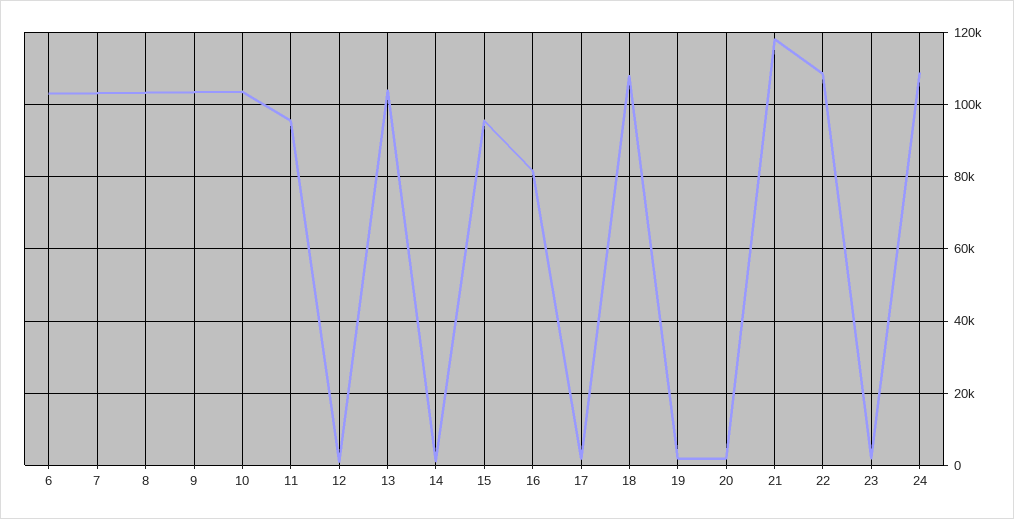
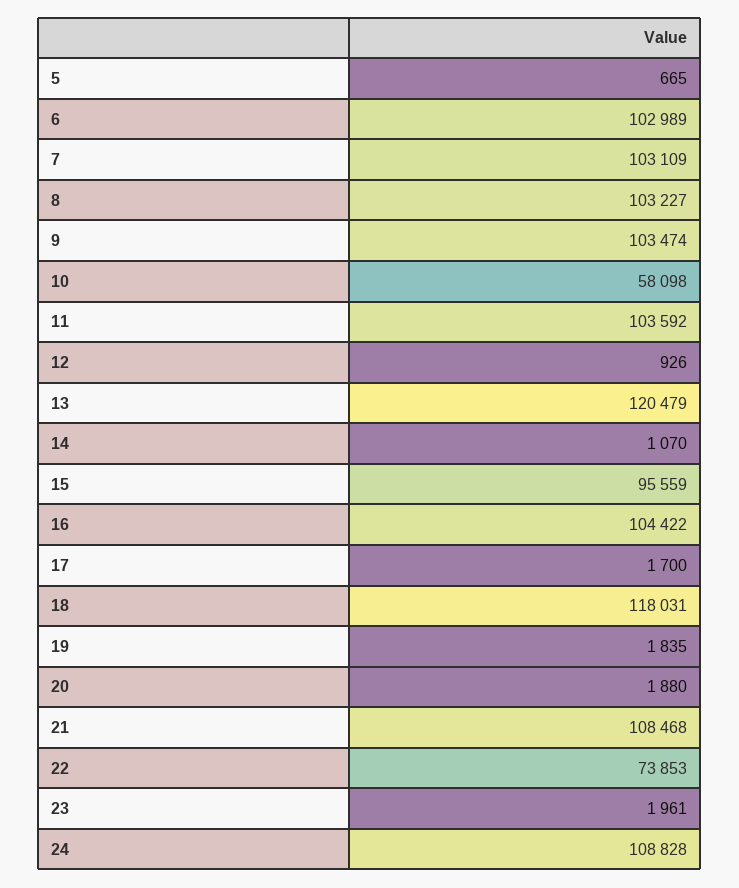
  {
    "6": 102989,
    "7": 103109,
    "8": 103227,
    "9": 103474,
-   "10": 104000,
+   "10": 58098,
-   "11": 96000,
+   "11": 103592,
    "12": 926,
-   "13": 104000,
+   "13": 120479,
    "14": 1070,
    "15": 95559,
-   "16": 82000,
+   "16": 104422,
    "17": 1700,
-   "18": 108000,
+   "18": 118031,
    "19": 1835,
    "20": 1880,
-   "21": 118000,
+   "21": 108468,
-   "22": 108000,
+   "22": 73853,
    "23": 1961,
-   "24": 108828
+   "24": 108828,
+   "5": 665
  }

